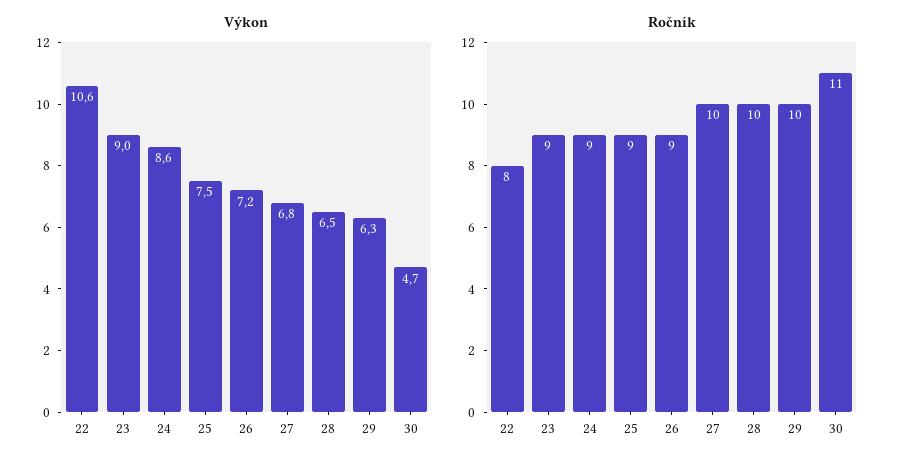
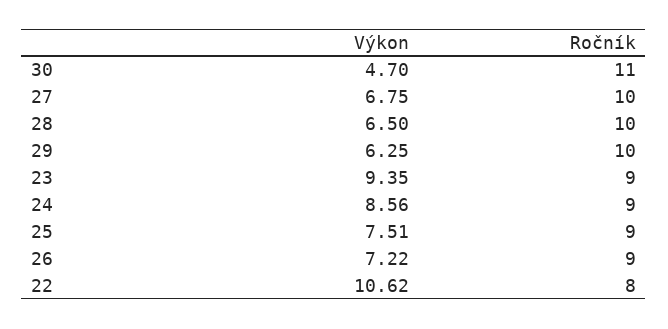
  {
    "Výkon": {
      "22": 10.62,
-     "23": 9,
+     "23": 9.35,
      "24": 8.56,
      "25": 7.51,
      "26": 7.22,
      "27": 6.75,
      "28": 6.5,
      "29": 6.25,
      "30": 4.7
    },
    "Ročník": {
      "22": 8,
      "23": 9,
      "24": 9,
      "25": 9,
      "26": 9,
      "27": 10,
      "28": 10,
      "29": 10,
      "30": 11
    }
  }

